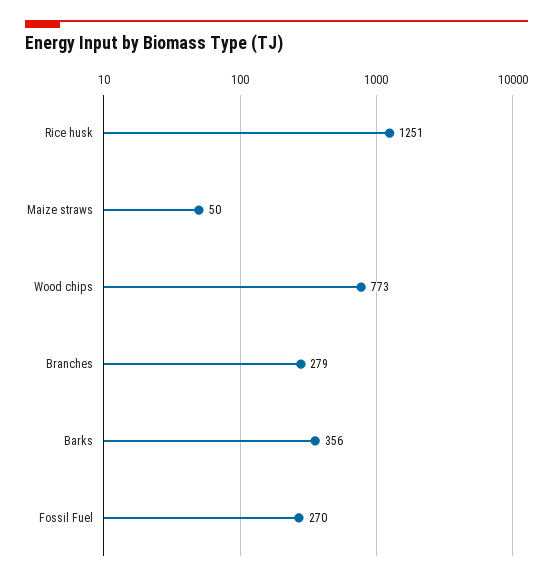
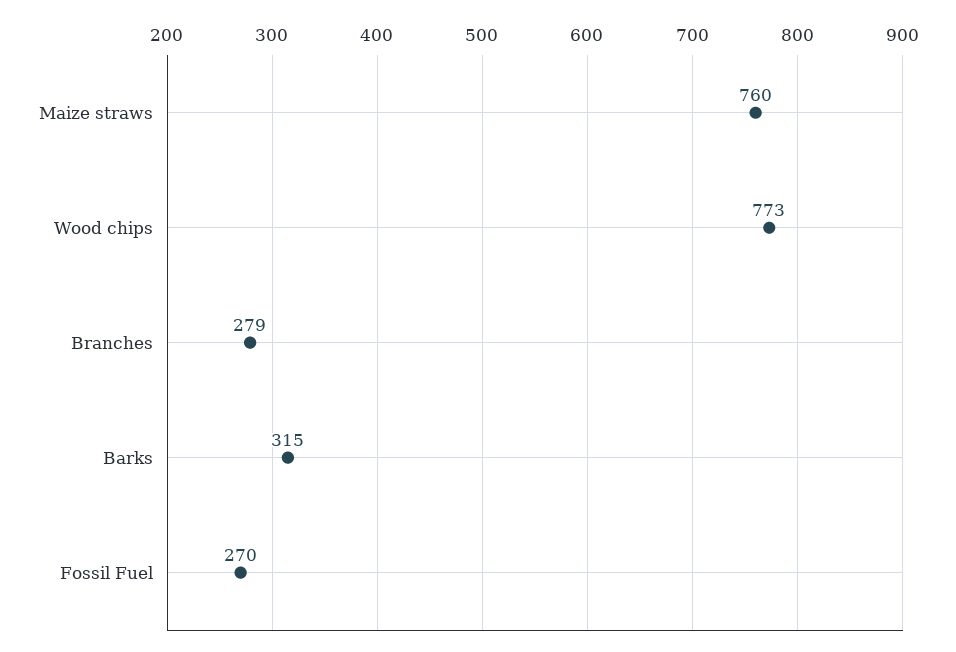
  {
-   "Rice husk": 1251,
-   "Maize straws": 50,
+   "Maize straws": 760,
    "Wood chips": 773,
    "Branches": 279,
-   "Barks": 356,
+   "Barks": 315,
    "Fossil Fuel": 270
  }

